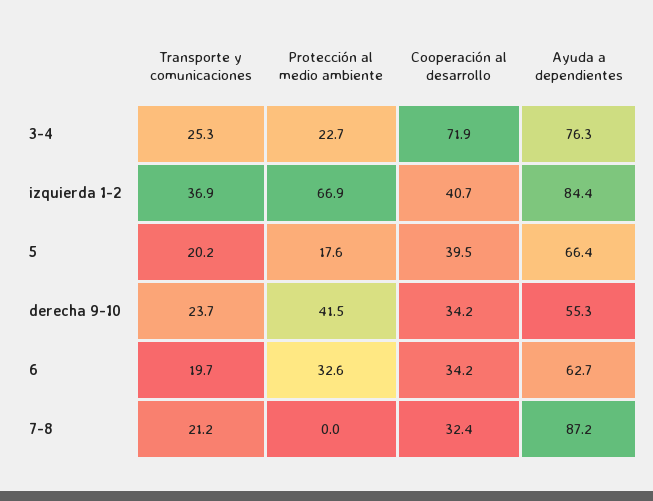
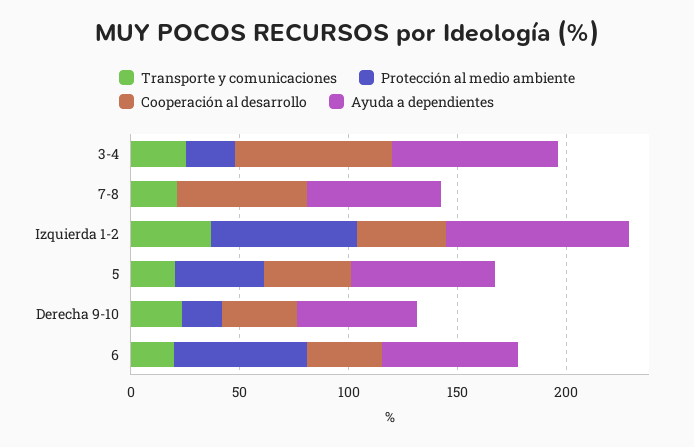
  {
    "Transporte y comunicaciones": {
      "3-4": 25.3,
      "izquierda 1-2": 36.9,
      "5": 20.2,
      "derecha 9-10": 23.7,
      "6": 19.7,
      "7-8": 21.2
    },
    "Protección al medio ambiente": {
      "3-4": 22.7,
      "izquierda 1-2": 66.9,
-     "5": 17.6,
+     "5": 40,
-     "derecha 9-10": 41.5,
+     "derecha 9-10": 20,
-     "6": 32.6,
+     "6": 60,
      "7-8": 0
    },
    "Cooperación al desarrollo": {
      "3-4": 71.9,
      "izquierda 1-2": 40.7,
      "5": 39.5,
      "derecha 9-10": 34.2,
      "6": 34.2,
-     "7-8": 32.4
+     "7-8": 60
    },
    "Ayuda a dependientes": {
      "3-4": 76.3,
      "izquierda 1-2": 84.4,
      "5": 66.4,
      "derecha 9-10": 55.3,
      "6": 62.7,
-     "7-8": 87.2
+     "7-8": 60
    }
  }

